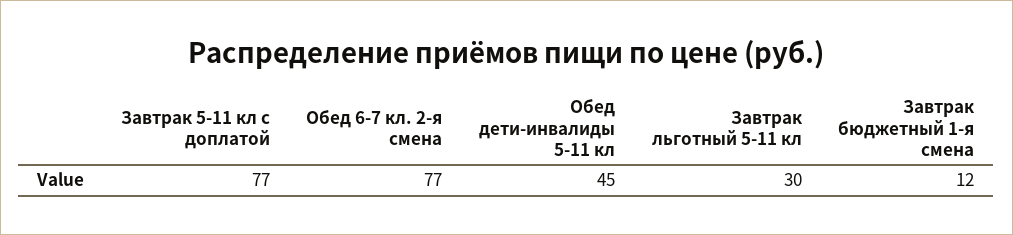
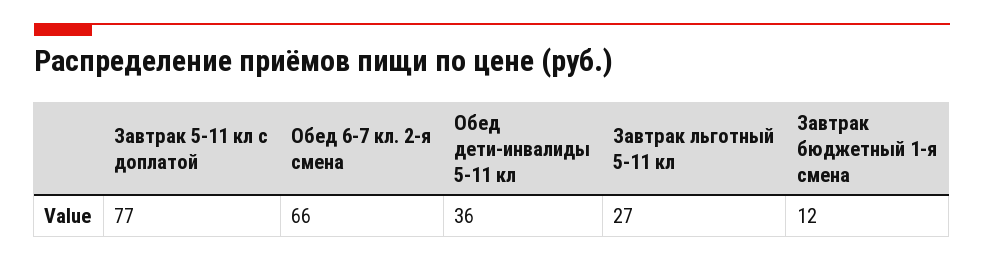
  {
    "Завтрак 5-11 кл с доплатой": 77,
-   "Обед 6-7 кл. 2-я смена": 77,
+   "Обед 6-7 кл. 2-я смена": 66,
-   "Обед дети-инвалиды 5-11 кл": 45,
+   "Обед дети-инвалиды 5-11 кл": 36,
-   "Завтрак льготный 5-11 кл": 30,
+   "Завтрак льготный 5-11 кл": 27,
    "Завтрак бюджетный 1-я смена": 12
  }

